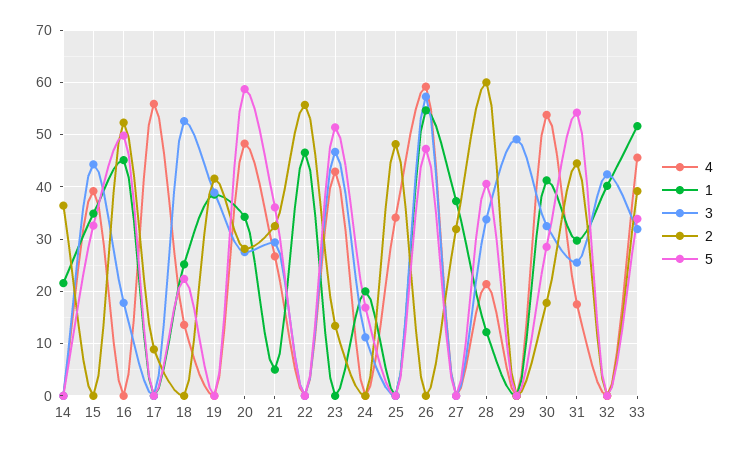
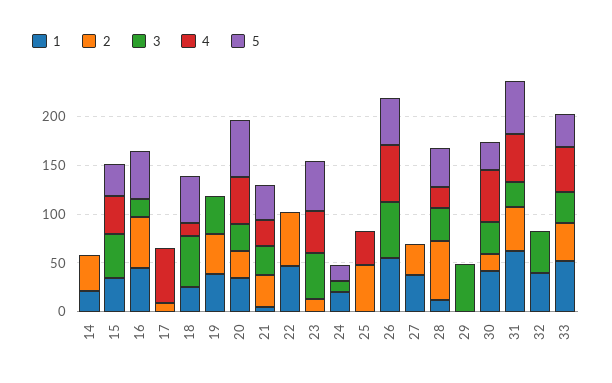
  {
    "4": {
      "14": 0,
      "15": 40,
      "16": 0,
      "17": 56,
      "18": 14,
      "19": 0,
      "20": 48,
      "21": 26,
      "22": 0,
      "23": 42,
      "24": 0,
      "25": 34,
      "26": 60,
      "27": 0,
      "28": 22,
      "29": 0,
      "30": 54,
-     "31": 18,
+     "31": 50,
      "32": 0,
      "33": 46
    },
    "1": {
      "14": 22,
      "15": 34,
      "16": 46,
      "17": 0,
      "18": 26,
      "19": 38,
      "20": 34,
      "21": 6,
      "22": 46,
      "23": 0,
      "24": 20,
      "25": 0,
      "26": 54,
      "27": 38,
      "28": 12,
      "29": 0,
      "30": 42,
-     "31": 30,
+     "31": 60,
      "32": 40,
      "33": 52
    },
    "3": {
      "14": 0,
      "15": 44,
      "16": 18,
      "17": 0,
      "18": 52,
      "19": 38,
      "20": 28,
      "21": 30,
      "22": 0,
      "23": 46,
      "24": 12,
      "25": 0,
      "26": 58,
      "27": 0,
      "28": 34,
      "29": 50,
      "30": 32,
      "31": 26,
      "32": 42,
      "33": 32
    },
    "2": {
      "14": 36,
      "15": 0,
      "16": 52,
      "17": 8,
      "18": 0,
      "19": 42,
      "20": 28,
      "21": 32,
      "22": 56,
      "23": 14,
      "24": 0,
      "25": 48,
      "26": 0,
      "27": 32,
      "28": 60,
      "29": 0,
      "30": 18,
      "31": 44,
      "32": 0,
      "33": 40
    },
    "5": {
      "14": 0,
      "15": 32,
      "16": 50,
      "17": 0,
-     "18": 22,
+     "18": 50,
      "19": 0,
      "20": 58,
      "21": 36,
      "22": 0,
      "23": 52,
      "24": 16,
      "25": 0,
      "26": 48,
      "27": 0,
      "28": 40,
      "29": 0,
      "30": 28,
      "31": 54,
      "32": 0,
      "33": 34
    }
  }

